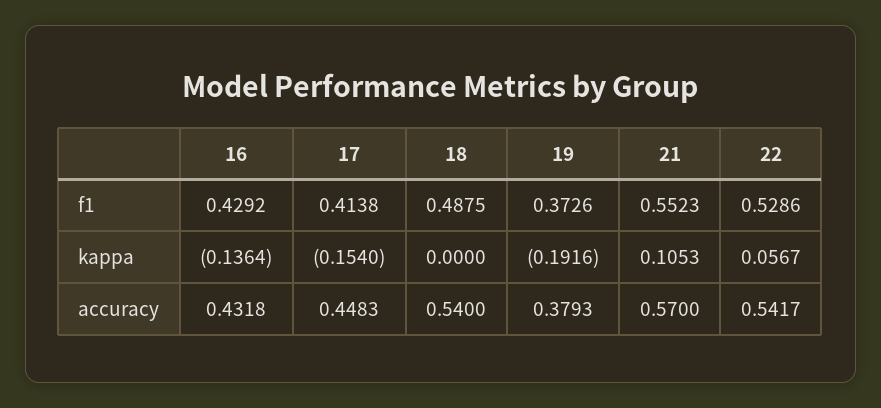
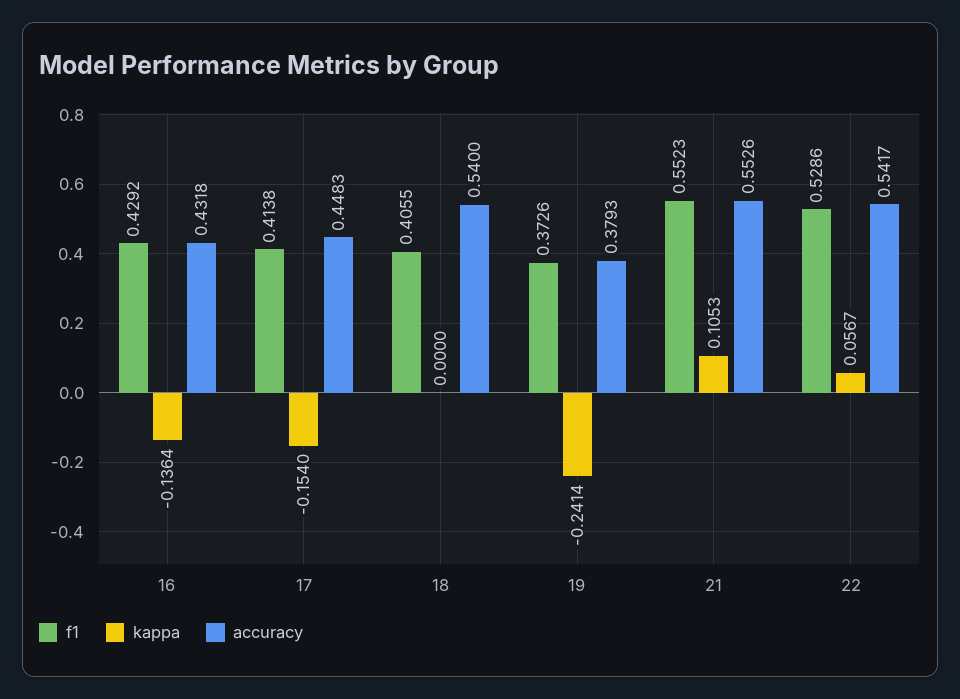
  {
    "f1": {
      "16": 0.4292,
      "17": 0.4138,
-     "18": 0.4875,
+     "18": 0.4055,
      "19": 0.3726,
      "21": 0.5523,
      "22": 0.5286
    },
    "kappa": {
      "16": -0.1364,
      "17": -0.154,
      "18": 0,
-     "19": -0.1916,
+     "19": -0.2414,
      "21": 0.1053,
      "22": 0.0567
    },
    "accuracy": {
      "16": 0.4318,
      "17": 0.4483,
      "18": 0.54,
      "19": 0.3793,
-     "21": 0.57,
+     "21": 0.5526,
      "22": 0.5417
    }
  }

